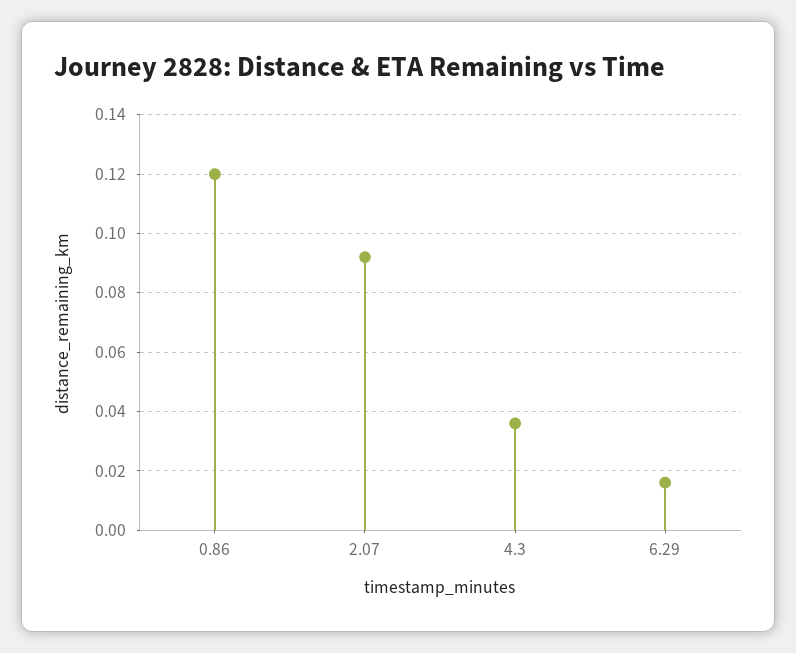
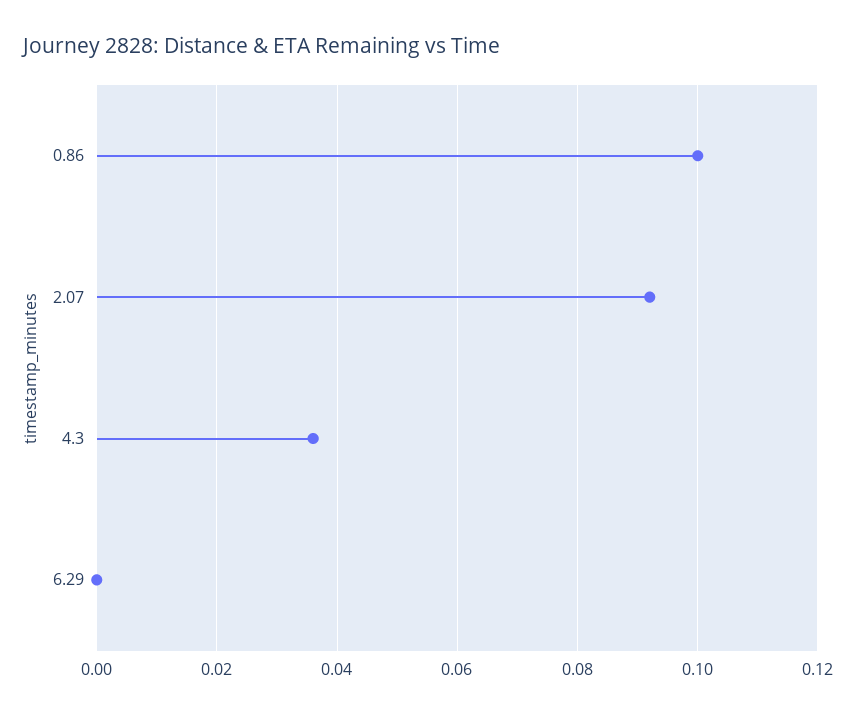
  {
-   "0.86": 0.12,
+   "0.86": 0.1,
    "2.07": 0.09,
    "4.3": 0.035,
-   "6.29": 0.015
+   "6.29": 0
  }

